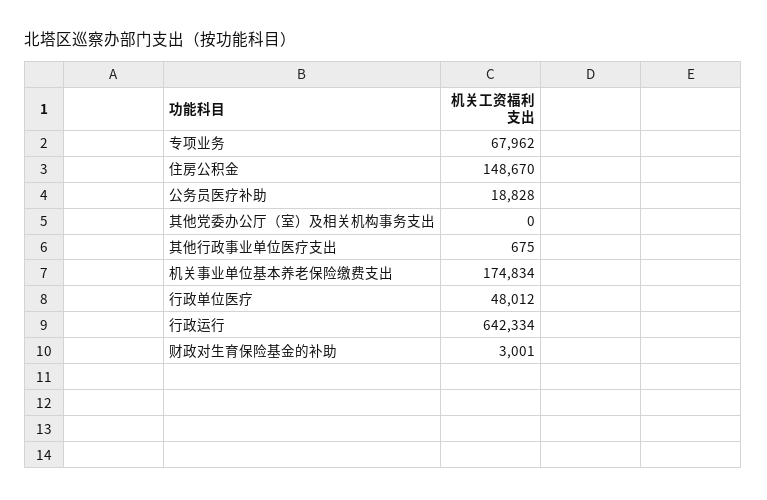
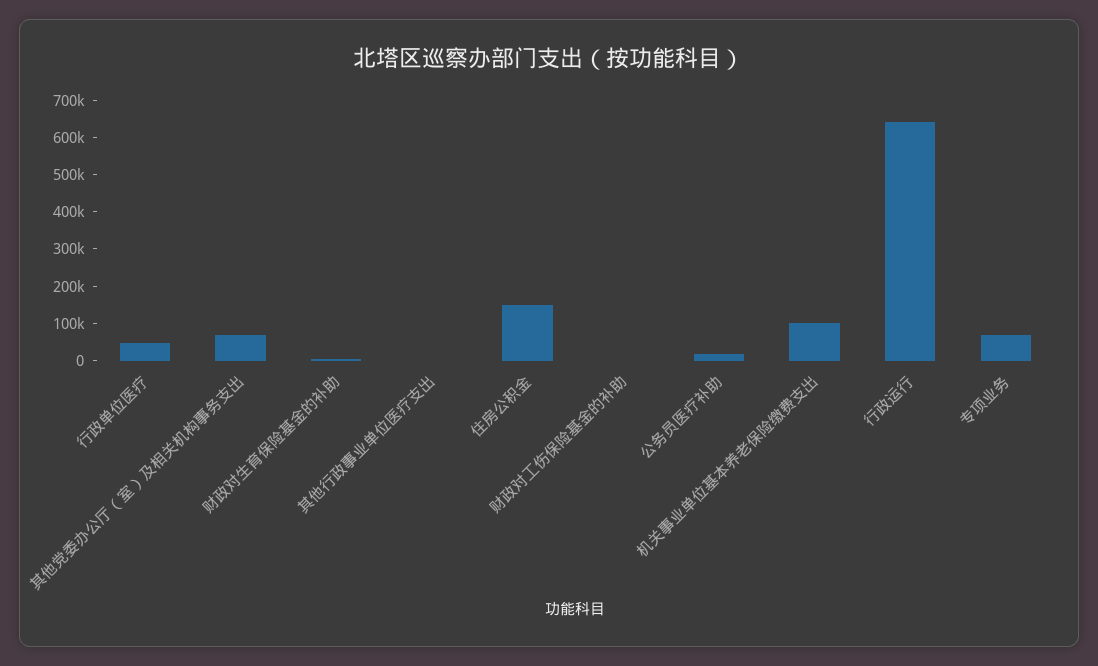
  {
    "专项业务": 67962,
    "住房公积金": 148670,
    "公务员医疗补助": 18828,
-   "其他党委办公厅（室）及相关机构事务支出": 0,
+   "其他党委办公厅（室）及相关机构事务支出": 75000,
    "其他行政事业单位医疗支出": 675,
-   "机关事业单位基本养老保险缴费支出": 174834,
+   "机关事业单位基本养老保险缴费支出": 100000,
    "行政单位医疗": 48012,
    "行政运行": 642334,
-   "财政对生育保险基金的补助": 3001
+   "财政对生育保险基金的补助": 3001,
+   "财政对工伤保险基金的补助": 0
  }

